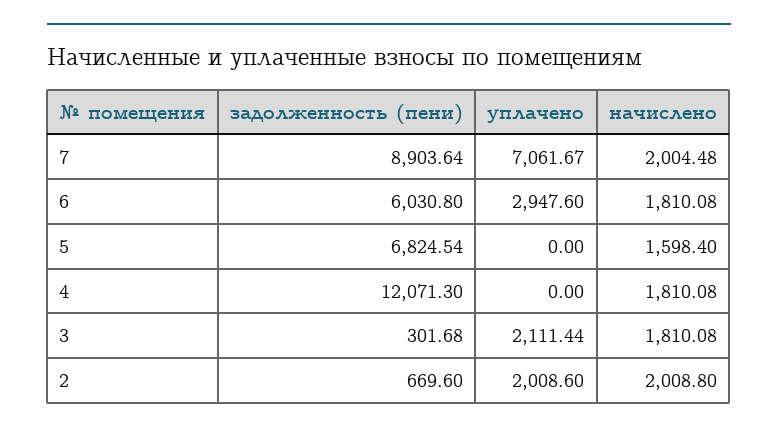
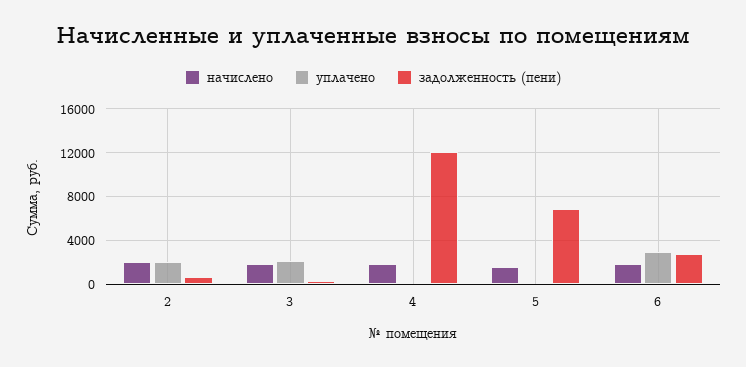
  {
    "задолженность (пени)": {
-     "7": 8903.64,
-     "6": 6030.8,
+     "6": 3000,
      "5": 6824.54,
      "4": 12071.3,
      "3": 301.68,
      "2": 669.6
    },
    "уплачено": {
-     "7": 7061.67,
      "6": 2947.6,
      "5": 0,
      "4": 0,
      "3": 2111.44,
      "2": 2008.6
    },
    "начислено": {
-     "7": 2004.48,
      "6": 1810.08,
      "5": 1598.4,
      "4": 1810.08,
      "3": 1810.08,
      "2": 2008.8
    }
  }

